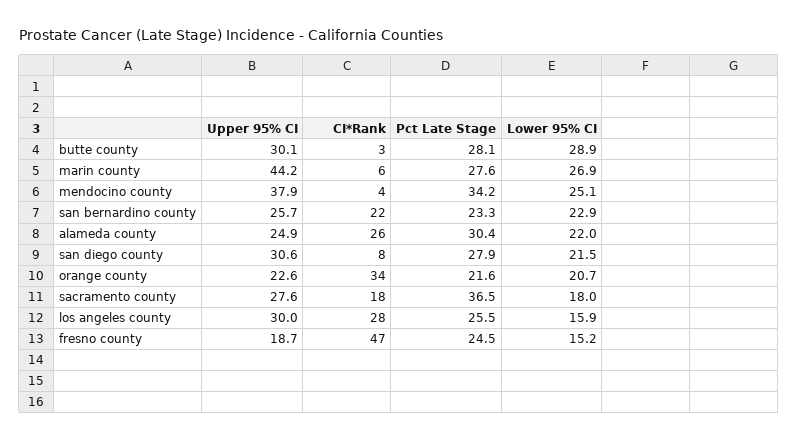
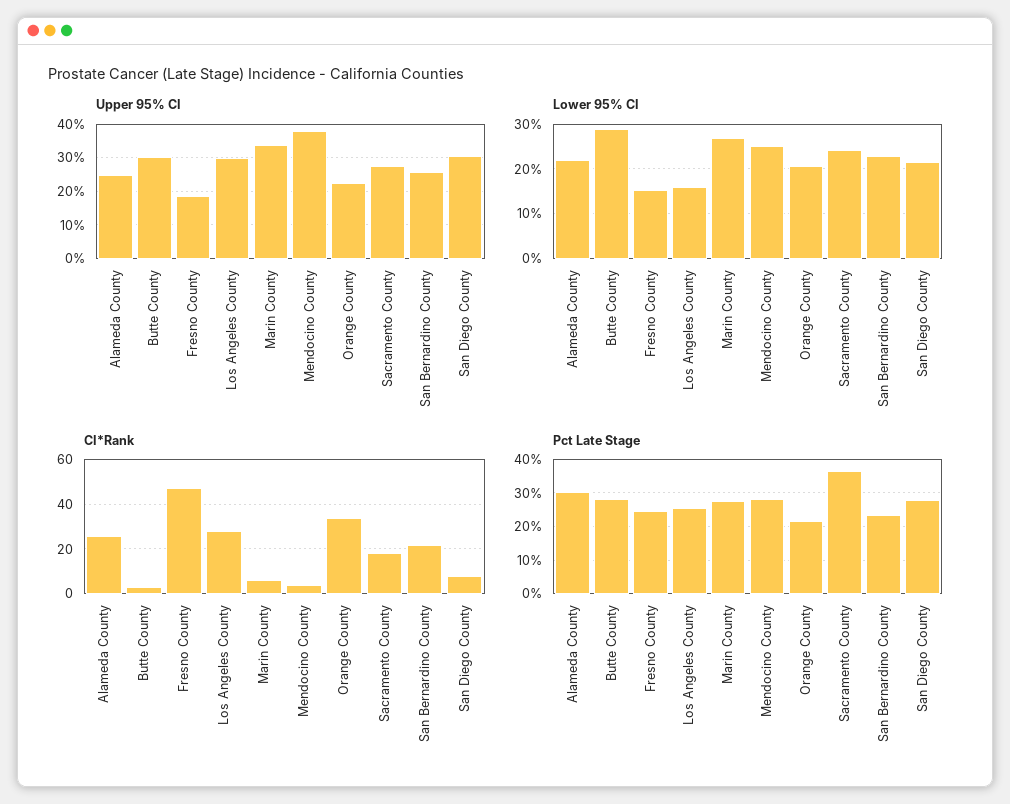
  {
    "Upper 95% CI": {
      "butte county": 30.1,
-     "marin county": 44.2,
+     "marin county": 34,
      "mendocino county": 37.9,
      "san bernardino county": 25.7,
      "alameda county": 24.9,
      "san diego county": 30.6,
      "orange county": 22.6,
      "sacramento county": 27.6,
      "los angeles county": 30,
      "fresno county": 18.7
    },
    "CI*Rank": {
      "butte county": 3,
      "marin county": 6,
      "mendocino county": 4,
      "san bernardino county": 22,
      "alameda county": 26,
      "san diego county": 8,
      "orange county": 34,
      "sacramento county": 18,
      "los angeles county": 28,
      "fresno county": 47
    },
    "Pct Late Stage": {
      "butte county": 28.1,
      "marin county": 27.6,
-     "mendocino county": 34.2,
+     "mendocino county": 28,
      "san bernardino county": 23.3,
      "alameda county": 30.4,
      "san diego county": 27.9,
      "orange county": 21.6,
      "sacramento county": 36.5,
      "los angeles county": 25.5,
      "fresno county": 24.5
    },
    "Lower 95% CI": {
      "butte county": 28.9,
      "marin county": 26.9,
      "mendocino county": 25.1,
      "san bernardino county": 22.9,
      "alameda county": 22,
      "san diego county": 21.5,
      "orange county": 20.7,
-     "sacramento county": 18,
+     "sacramento county": 24,
      "los angeles county": 15.9,
      "fresno county": 15.2
    }
  }

